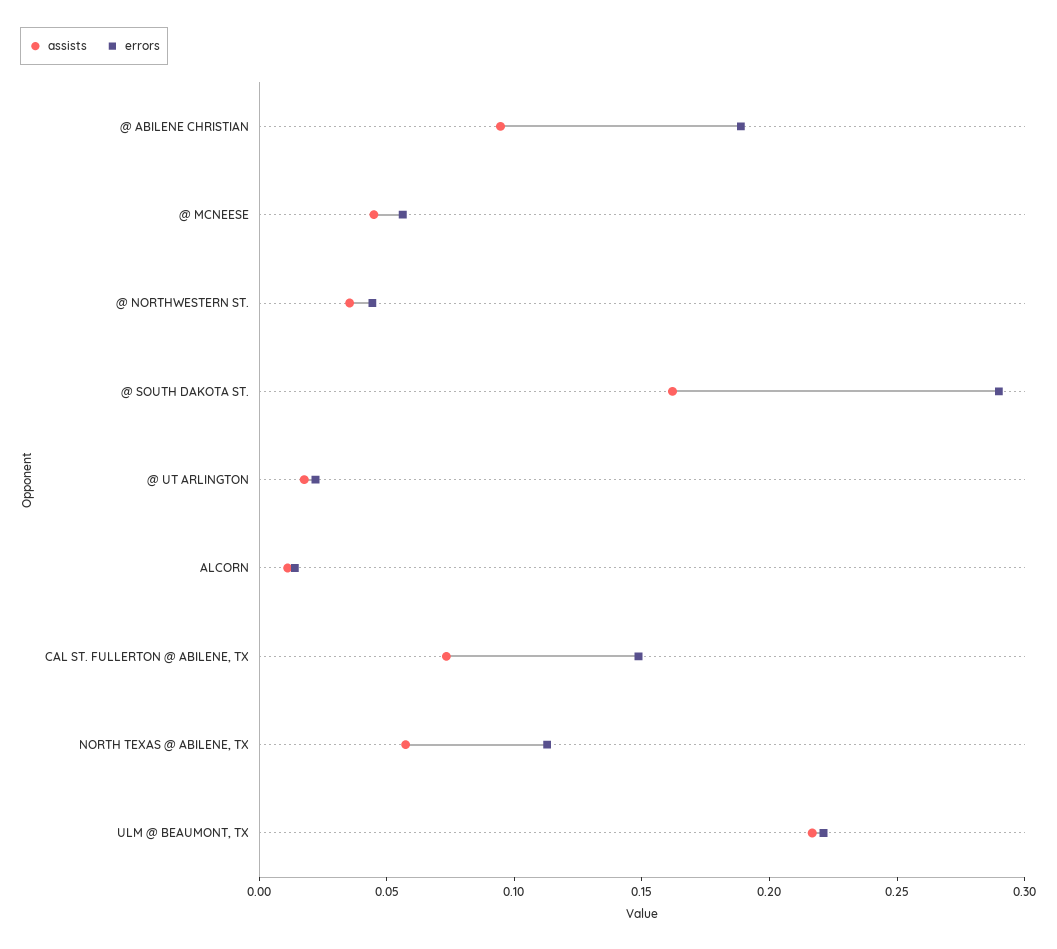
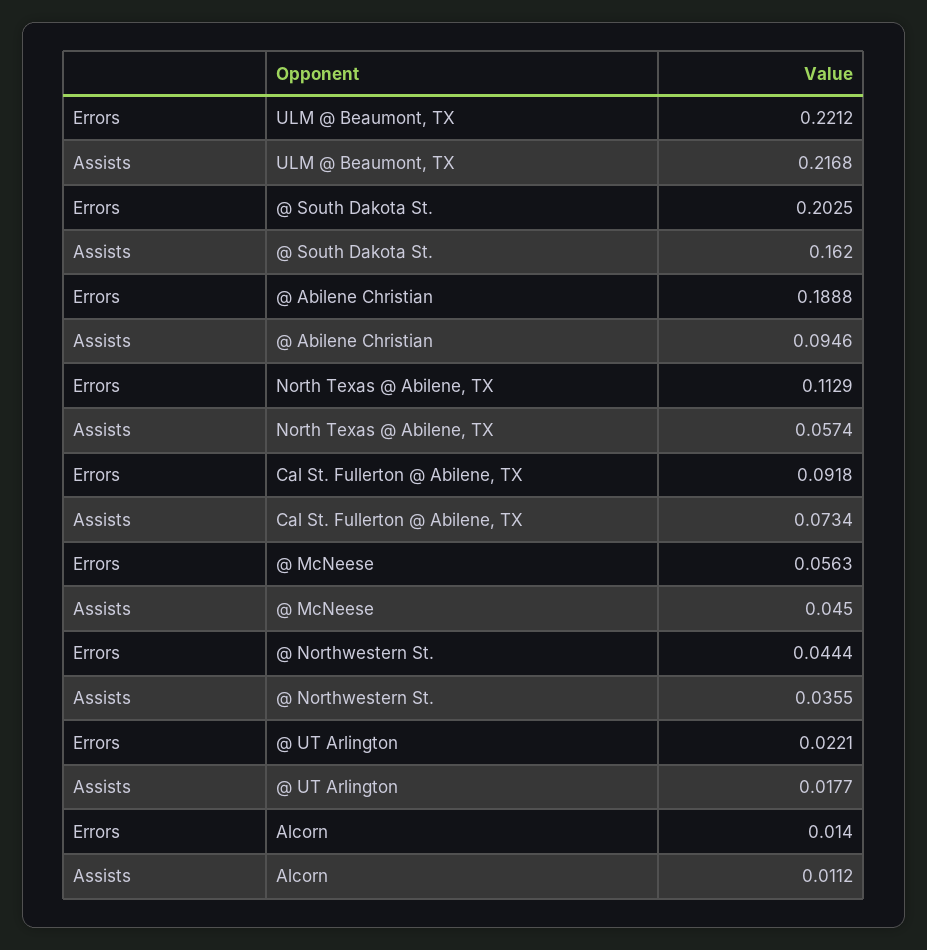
  {
    "assists": {
      "@ ABILENE CHRISTIAN": 0.0946,
      "@ MCNEESE": 0.045,
      "@ NORTHWESTERN ST.": 0.0355,
      "@ SOUTH DAKOTA ST.": 0.162,
      "@ UT ARLINGTON": 0.0177,
      "ALCORN": 0.0112,
      "CAL ST. FULLERTON @ ABILENE, TX": 0.0734,
      "NORTH TEXAS @ ABILENE, TX": 0.0574,
      "ULM @ BEAUMONT, TX": 0.2168
    },
    "errors": {
      "@ ABILENE CHRISTIAN": 0.1888,
      "@ MCNEESE": 0.0563,
      "@ NORTHWESTERN ST.": 0.0444,
-     "@ SOUTH DAKOTA ST.": 0.29,
+     "@ SOUTH DAKOTA ST.": 0.2025,
      "@ UT ARLINGTON": 0.0221,
      "ALCORN": 0.014,
-     "CAL ST. FULLERTON @ ABILENE, TX": 0.15,
+     "CAL ST. FULLERTON @ ABILENE, TX": 0.0918,
      "NORTH TEXAS @ ABILENE, TX": 0.1129,
      "ULM @ BEAUMONT, TX": 0.2212
    }
  }

